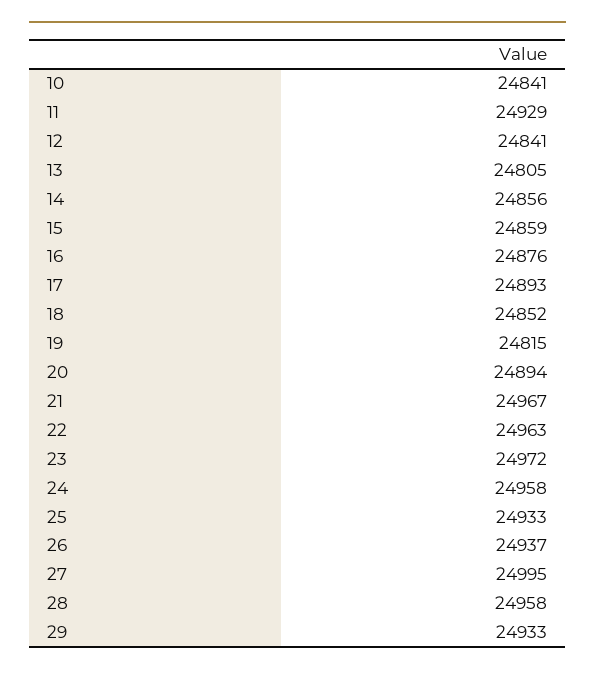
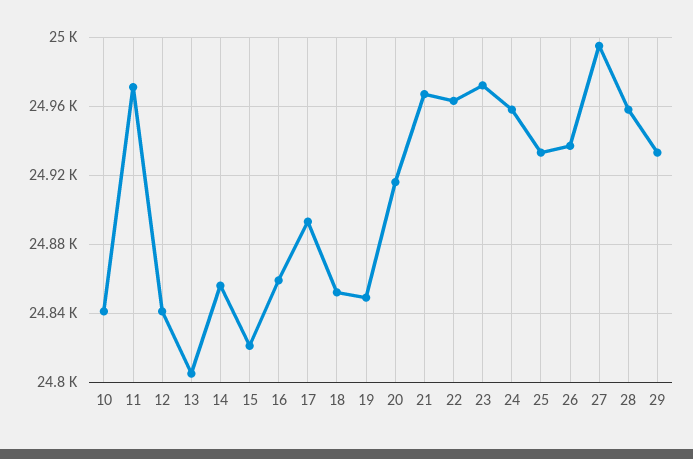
  {
    "10": 24841,
-   "11": 24929,
+   "11": 24970,
    "12": 24841,
    "13": 24805,
    "14": 24856,
-   "15": 24859,
+   "15": 24820,
-   "16": 24876,
+   "16": 24860,
    "17": 24893,
    "18": 24852,
-   "19": 24815,
+   "19": 24850,
-   "20": 24894,
+   "20": 24915,
    "21": 24967,
    "22": 24963,
    "23": 24972,
    "24": 24958,
    "25": 24933,
    "26": 24937,
    "27": 24995,
    "28": 24958,
    "29": 24933
  }

